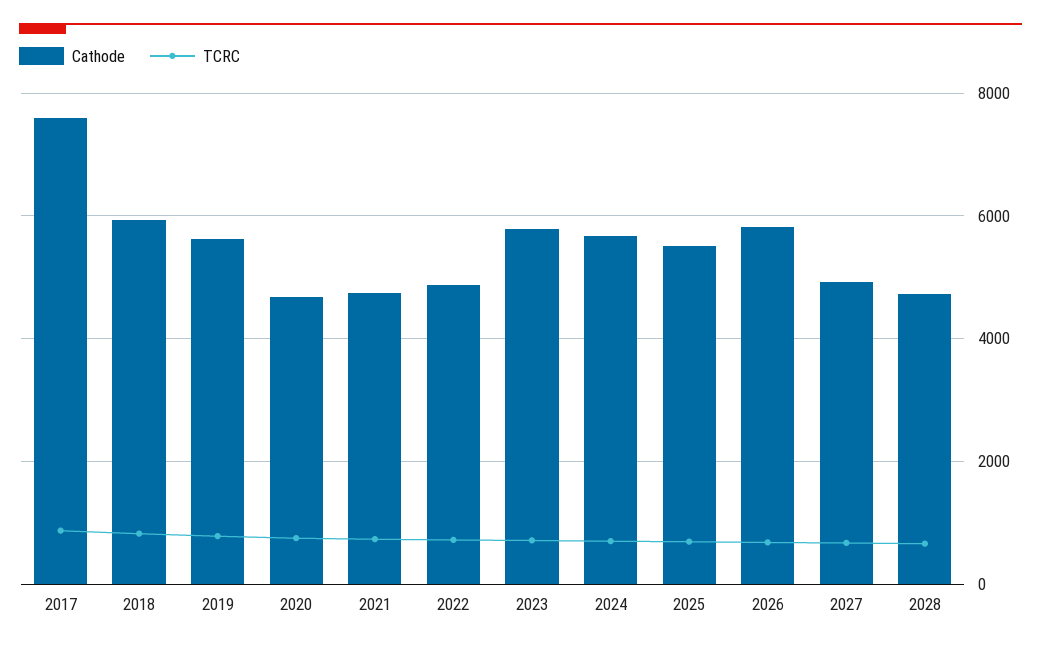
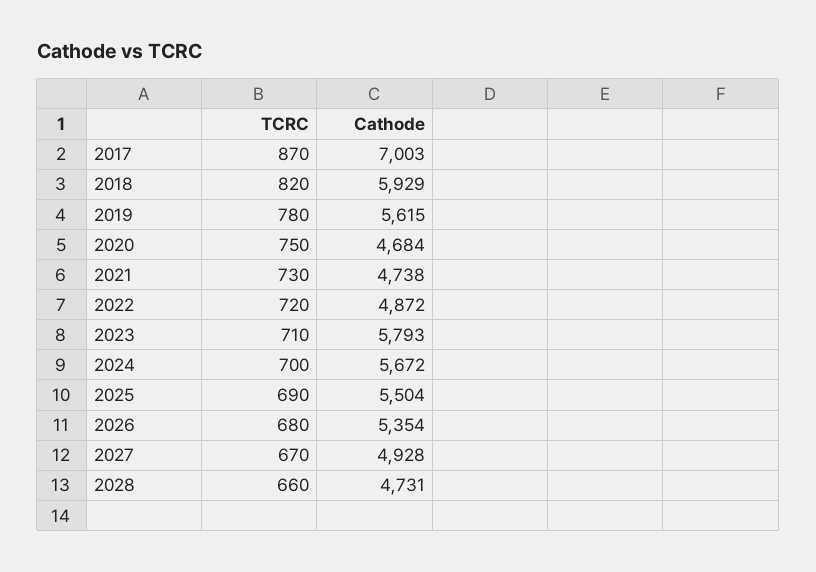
  {
    "Cathode": {
-     "2017": 7600,
+     "2017": 7003,
      "2018": 5929,
      "2019": 5615,
      "2020": 4684,
      "2021": 4738,
      "2022": 4872,
      "2023": 5793,
      "2024": 5672,
      "2025": 5504,
-     "2026": 5800,
+     "2026": 5354,
      "2027": 4928,
      "2028": 4731
    },
    "TCRC": {
      "2017": 870,
      "2018": 820,
      "2019": 780,
      "2020": 750,
      "2021": 730,
      "2022": 720,
      "2023": 710,
      "2024": 700,
      "2025": 690,
      "2026": 680,
      "2027": 670,
      "2028": 660
    }
  }

